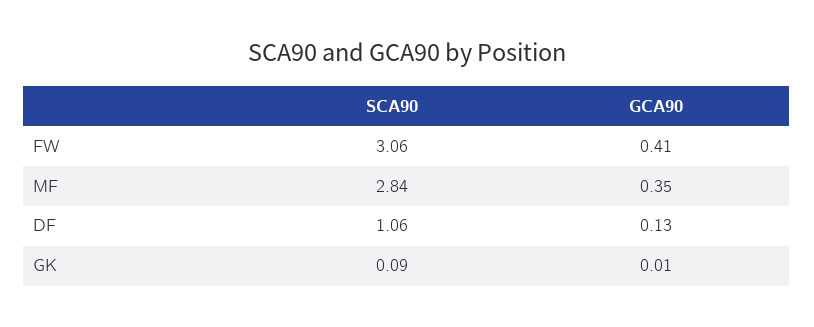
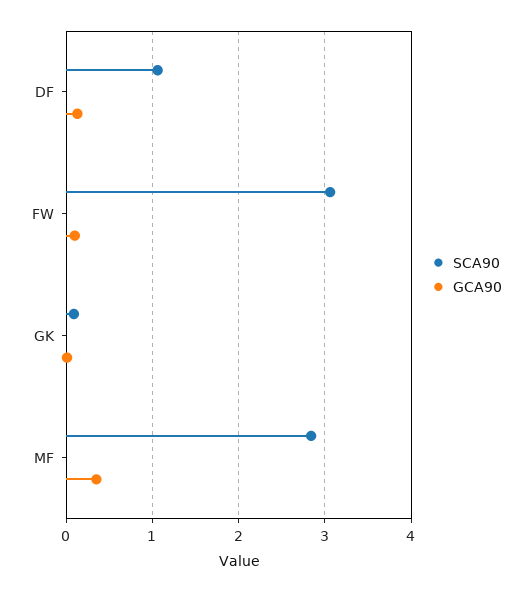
  {
    "SCA90": {
      "FW": 3.06,
      "MF": 2.84,
      "DF": 1.06,
      "GK": 0.09
    },
    "GCA90": {
-     "FW": 0.41,
+     "FW": 0.1,
      "MF": 0.35,
      "DF": 0.13,
      "GK": 0.01
    }
  }

